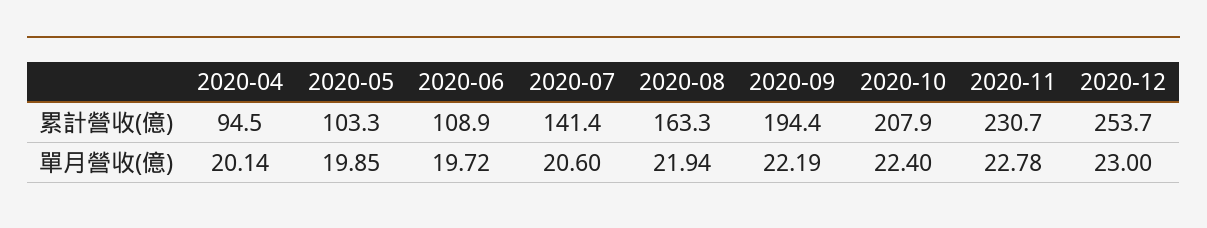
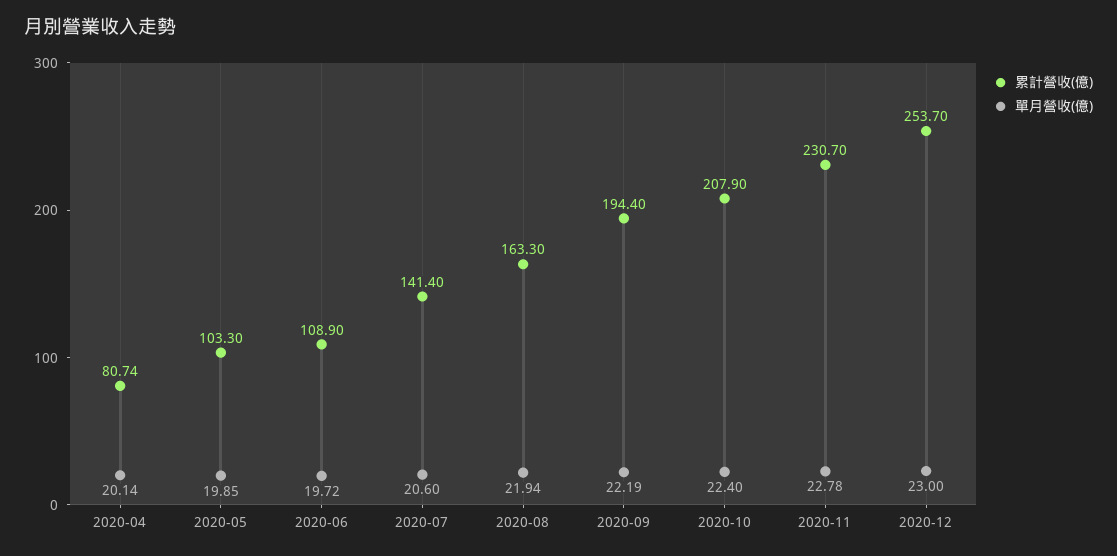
  {
    "累計營收(億)": {
-     "2020-04": 94.5,
+     "2020-04": 80.74,
      "2020-05": 103.3,
      "2020-06": 108.9,
      "2020-07": 141.4,
      "2020-08": 163.3,
      "2020-09": 194.4,
      "2020-10": 207.9,
      "2020-11": 230.7,
      "2020-12": 253.7
    },
    "單月營收(億)": {
      "2020-04": 20.14,
      "2020-05": 19.85,
      "2020-06": 19.72,
      "2020-07": 20.6,
      "2020-08": 21.94,
      "2020-09": 22.19,
      "2020-10": 22.4,
      "2020-11": 22.78,
      "2020-12": 23
    }
  }

